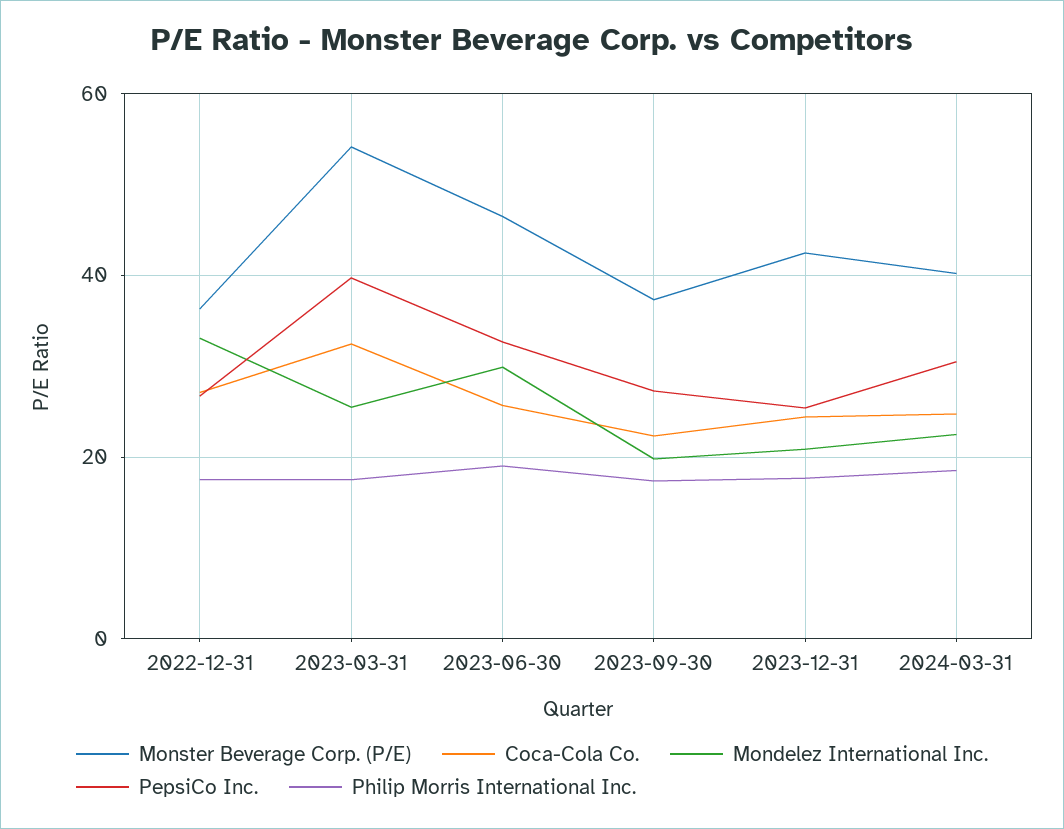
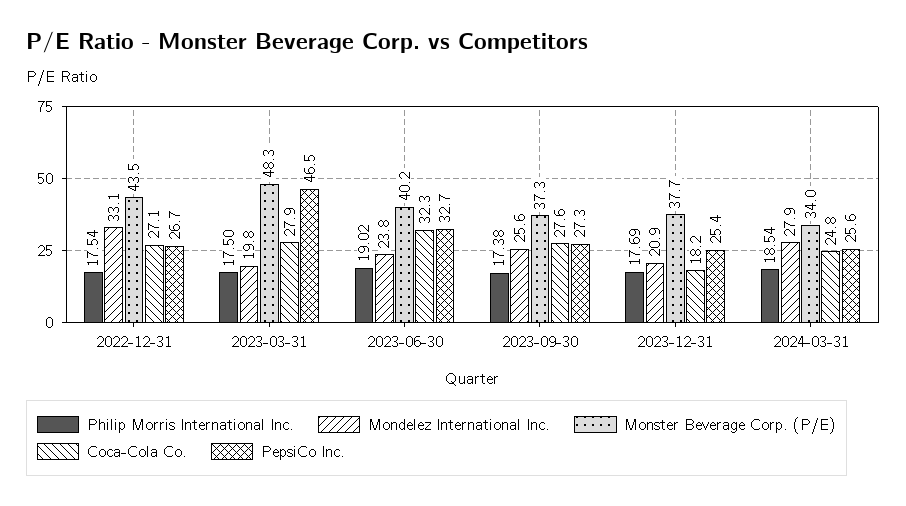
  {
    "Monster Beverage Corp. (P/E)": {
-     "2022-12-31": 36,
+     "2022-12-31": 43.5,
-     "2023-03-31": 54,
+     "2023-03-31": 48.3,
-     "2023-06-30": 46,
+     "2023-06-30": 40.2,
      "2023-09-30": 37.3,
-     "2023-12-31": 42,
+     "2023-12-31": 37.7,
-     "2024-03-31": 40
+     "2024-03-31": 34
    },
    "Coca-Cola Co.": {
      "2022-12-31": 27.1,
-     "2023-03-31": 32,
+     "2023-03-31": 27.9,
-     "2023-06-30": 26,
+     "2023-06-30": 32.3,
-     "2023-09-30": 22,
+     "2023-09-30": 27.6,
-     "2023-12-31": 24,
+     "2023-12-31": 18.2,
      "2024-03-31": 24.8
    },
    "Mondelez International Inc.": {
      "2022-12-31": 33.1,
-     "2023-03-31": 26,
+     "2023-03-31": 19.8,
-     "2023-06-30": 30,
+     "2023-06-30": 23.8,
-     "2023-09-30": 20,
+     "2023-09-30": 25.6,
      "2023-12-31": 20.9,
-     "2024-03-31": 22
+     "2024-03-31": 27.9
    },
    "PepsiCo Inc.": {
      "2022-12-31": 26.7,
-     "2023-03-31": 40,
+     "2023-03-31": 46.5,
      "2023-06-30": 32.7,
      "2023-09-30": 27.3,
      "2023-12-31": 25.4,
-     "2024-03-31": 30
+     "2024-03-31": 25.6
    },
    "Philip Morris International Inc.": {
      "2022-12-31": 17.54,
      "2023-03-31": 17.5,
      "2023-06-30": 19.02,
      "2023-09-30": 17.38,
      "2023-12-31": 17.69,
      "2024-03-31": 18.54
    }
  }

